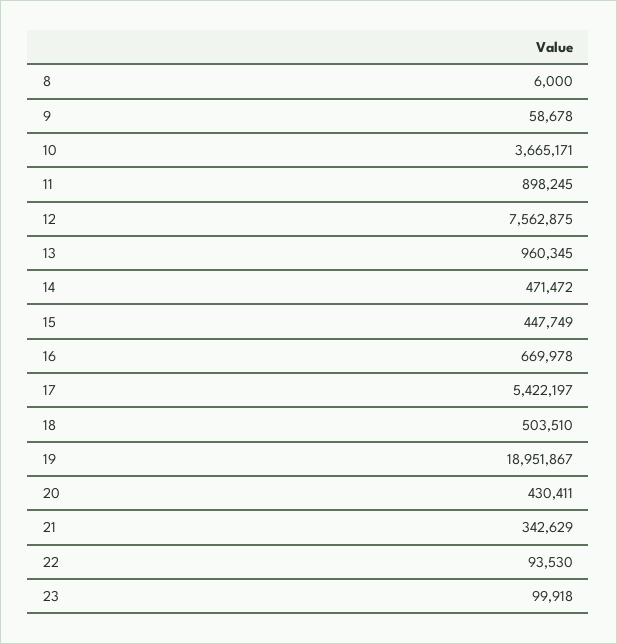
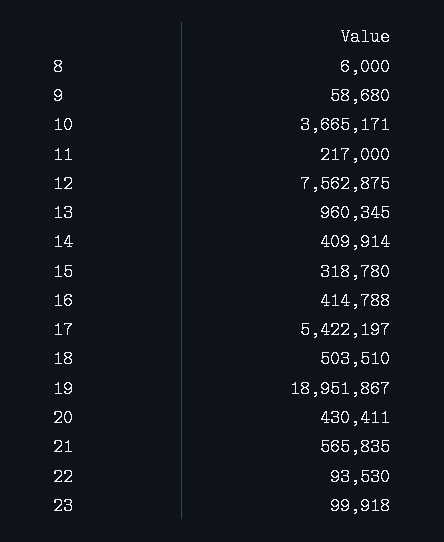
  {
    "8": 6000,
-   "9": 58678,
+   "9": 58680,
    "10": 3665171,
-   "11": 898245,
+   "11": 217000,
    "12": 7562875,
    "13": 960345,
-   "14": 471472,
+   "14": 409914,
-   "15": 447749,
+   "15": 318780,
-   "16": 669978,
+   "16": 414788,
    "17": 5422197,
    "18": 503510,
    "19": 18951867,
    "20": 430411,
-   "21": 342629,
+   "21": 565835,
    "22": 93530,
    "23": 99918
  }

